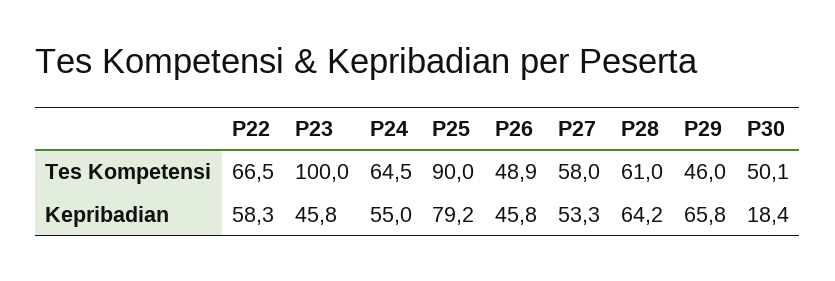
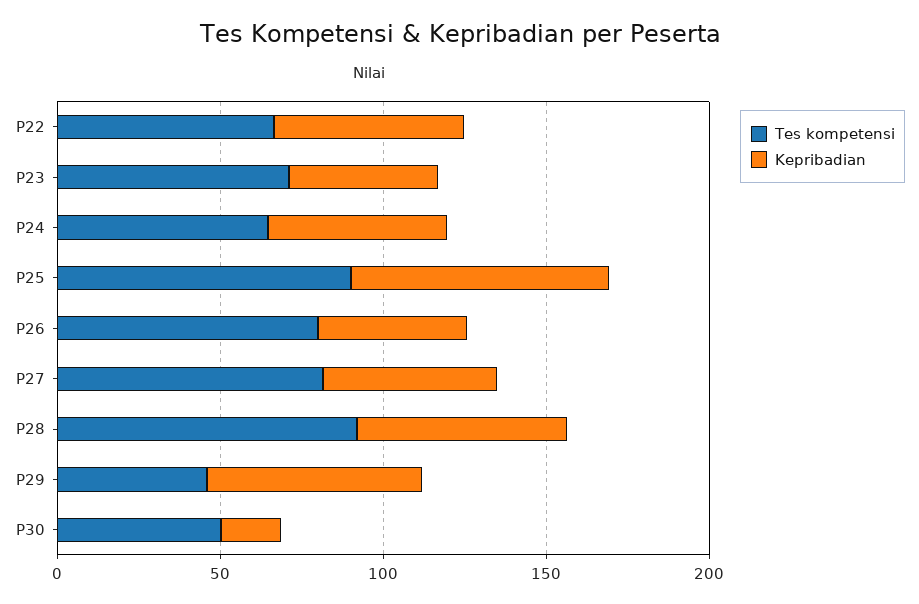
  {
    "Tes Kompetensi": {
      "P22": 66.5,
-     "P23": 100,
+     "P23": 70,
      "P24": 64.5,
      "P25": 90,
-     "P26": 48.9,
+     "P26": 80,
-     "P27": 58,
+     "P27": 80,
-     "P28": 61,
+     "P28": 90,
      "P29": 46,
      "P30": 50.1
    },
    "Kepribadian": {
      "P22": 58.3,
      "P23": 45.8,
      "P24": 55,
      "P25": 79.2,
      "P26": 45.8,
      "P27": 53.3,
      "P28": 64.2,
      "P29": 65.8,
      "P30": 18.4
    }
  }

